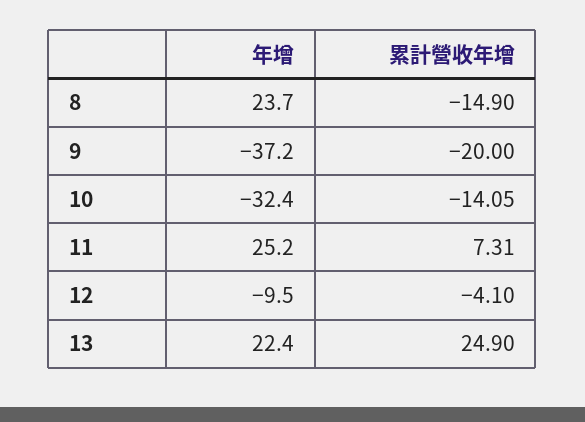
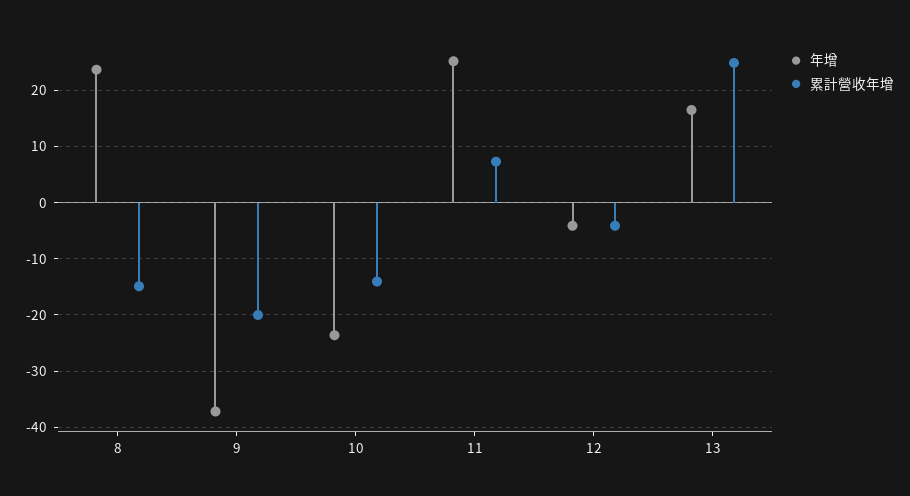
  {
    "年增": {
      "8": 23.7,
      "9": -37.2,
-     "10": -32.4,
+     "10": -24,
      "11": 25.2,
-     "12": -9.5,
+     "12": -4,
-     "13": 22.4
+     "13": 16
    },
    "累計營收年增": {
      "8": -14.9,
      "9": -20,
      "10": -14.05,
      "11": 7.31,
      "12": -4.1,
      "13": 24.9
    }
  }

